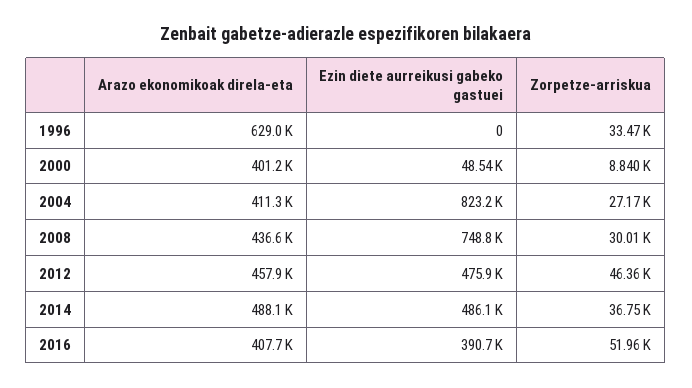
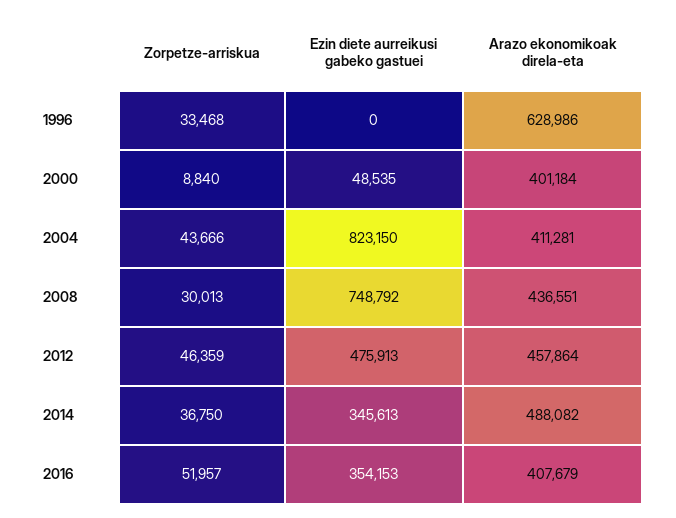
  {
    "Arazo ekonomikoak direla-eta": {
      "1996": 628986,
      "2000": 401184,
      "2004": 411281,
      "2008": 436551,
      "2012": 457864,
      "2014": 488082,
      "2016": 407679
    },
    "Ezin diete aurreikusi gabeko gastuei": {
      "1996": 0,
      "2000": 48535,
      "2004": 823150,
      "2008": 748792,
      "2012": 475913,
-     "2014": 486100,
+     "2014": 345613,
-     "2016": 390700
+     "2016": 354153
    },
    "Zorpetze-arriskua": {
      "1996": 33468,
      "2000": 8840,
-     "2004": 27170,
+     "2004": 43666,
      "2008": 30013,
      "2012": 46359,
      "2014": 36750,
      "2016": 51957
    }
  }

